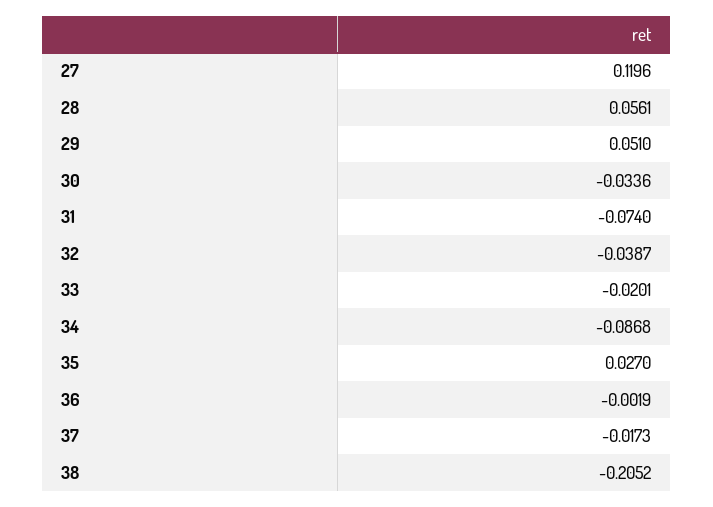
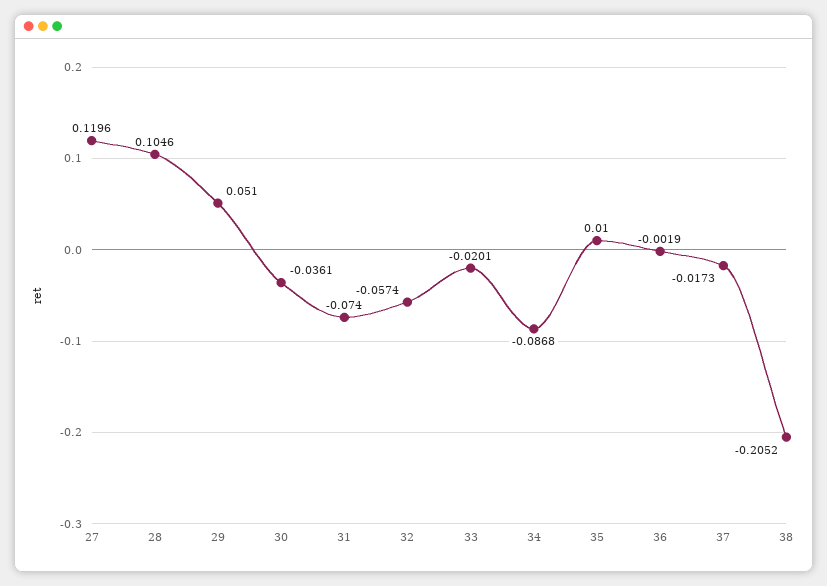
  {
    "27": 0.1196,
-   "28": 0.0561,
+   "28": 0.1046,
    "29": 0.051,
-   "30": -0.0336,
+   "30": -0.0361,
    "31": -0.074,
-   "32": -0.0387,
+   "32": -0.0574,
    "33": -0.0201,
    "34": -0.0868,
-   "35": 0.027,
+   "35": 0.01,
    "36": -0.0019,
    "37": -0.0173,
    "38": -0.2052
  }

